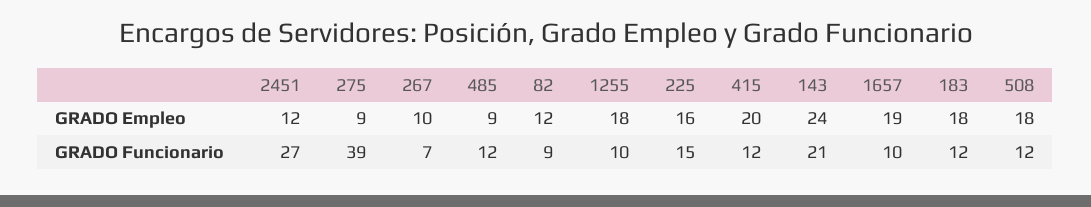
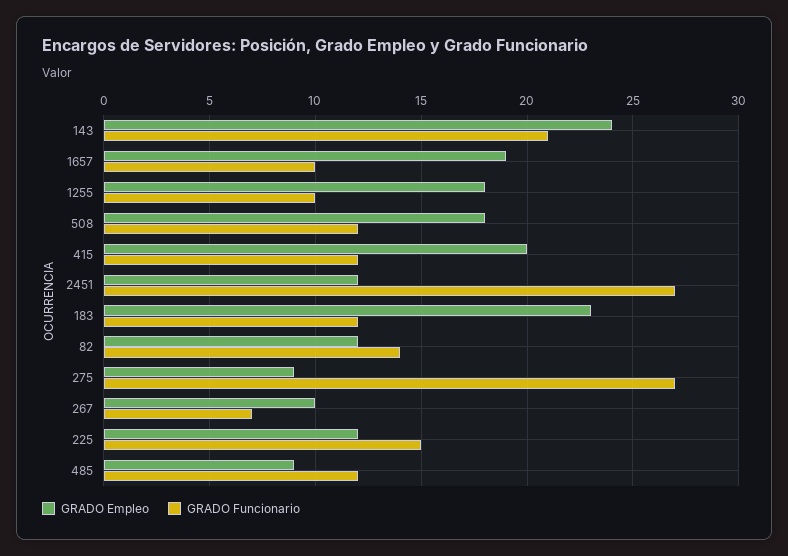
  {
    "GRADO Empleo": {
      "2451": 12,
      "275": 9,
      "267": 10,
      "485": 9,
      "82": 12,
      "1255": 18,
-     "225": 16,
+     "225": 12,
      "415": 20,
      "143": 24,
      "1657": 19,
-     "183": 18,
+     "183": 23,
      "508": 18
    },
    "GRADO Funcionario": {
      "2451": 27,
-     "275": 39,
+     "275": 27,
      "267": 7,
      "485": 12,
-     "82": 9,
+     "82": 14,
      "1255": 10,
      "225": 15,
      "415": 12,
      "143": 21,
      "1657": 10,
      "183": 12,
      "508": 12
    }
  }

